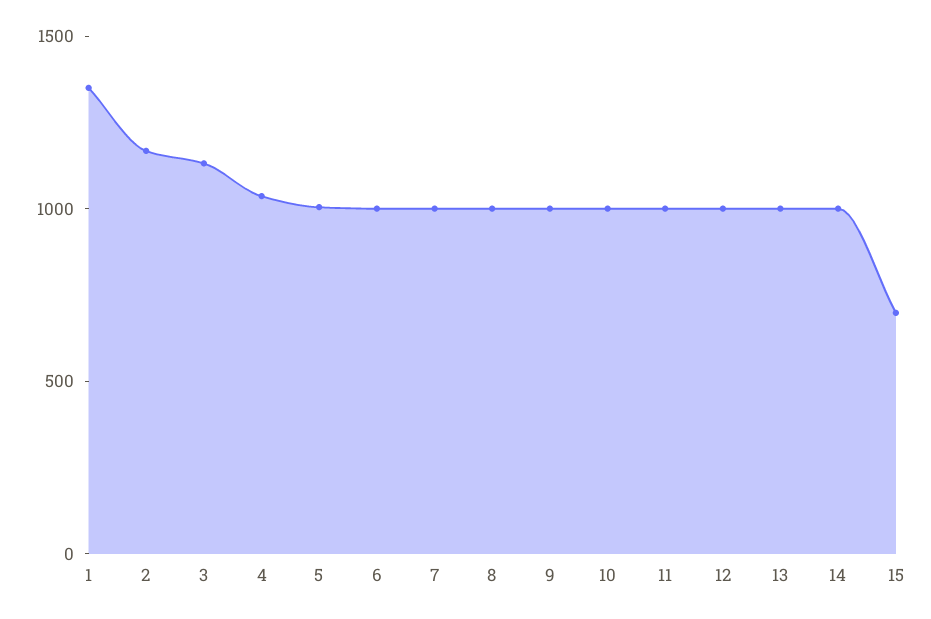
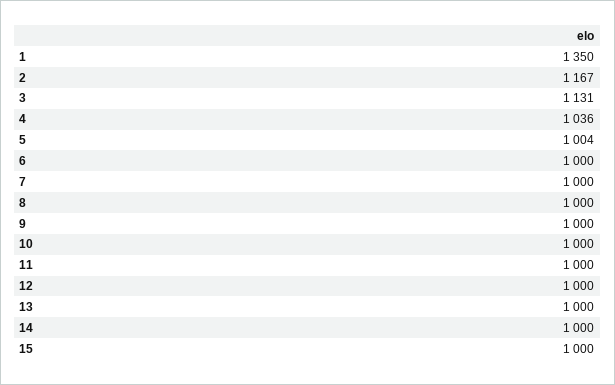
  {
    "1": 1350,
    "2": 1167,
    "3": 1131,
    "4": 1036,
    "5": 1004,
    "6": 1000,
    "7": 1000,
    "8": 1000,
    "9": 1000,
    "10": 1000,
    "11": 1000,
    "12": 1000,
    "13": 1000,
    "14": 1000,
-   "15": 700
+   "15": 1000
  }

